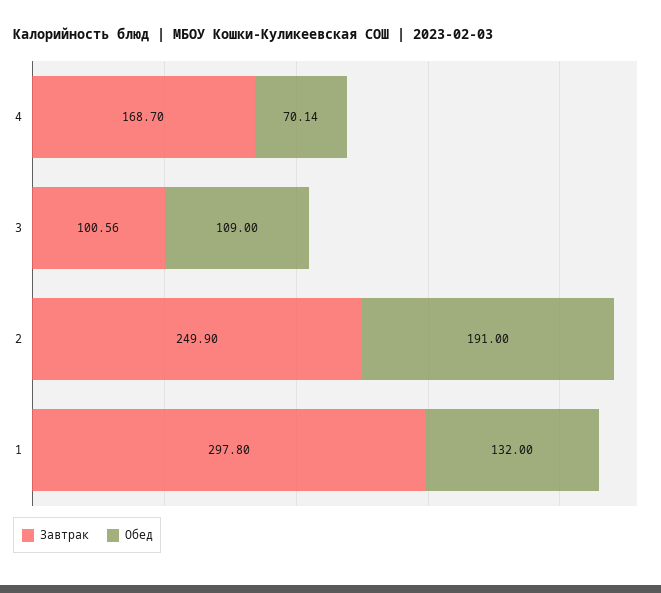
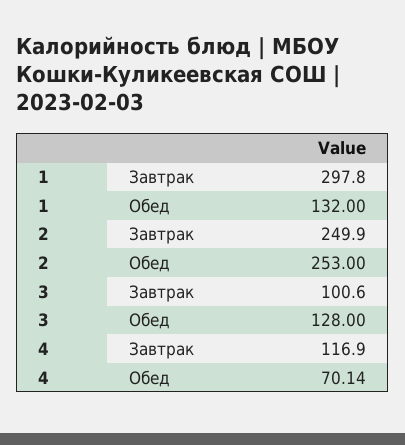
  {
    "Завтрак": {
-     "4": 168.7,
+     "4": 116.9,
-     "3": 100.56,
+     "3": 100.6,
      "2": 249.9,
      "1": 297.8
    },
    "Обед": {
      "4": 70.14,
-     "3": 109,
+     "3": 128,
-     "2": 191,
+     "2": 253,
      "1": 132
    }
  }

